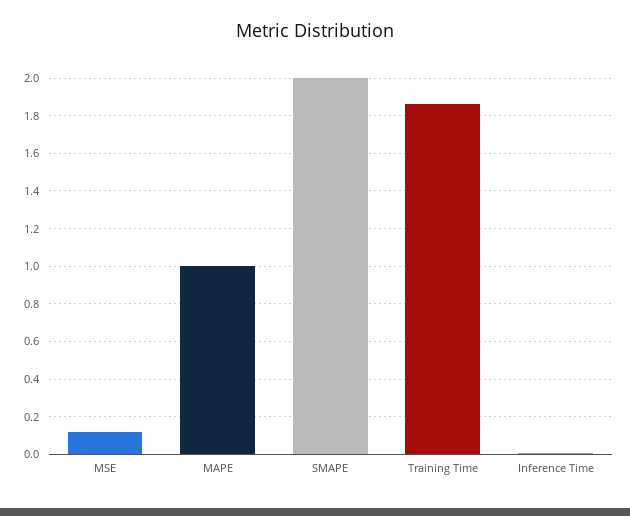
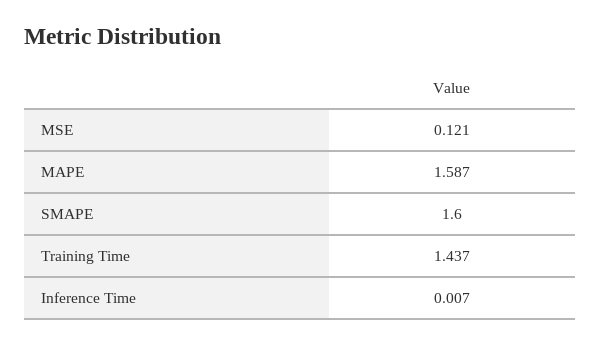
  {
    "MSE": 0.121,
-   "MAPE": 1,
+   "MAPE": 1.587,
-   "SMAPE": 2,
+   "SMAPE": 1.6,
-   "Training Time": 1.85,
+   "Training Time": 1.437,
    "Inference Time": 0.007
  }

